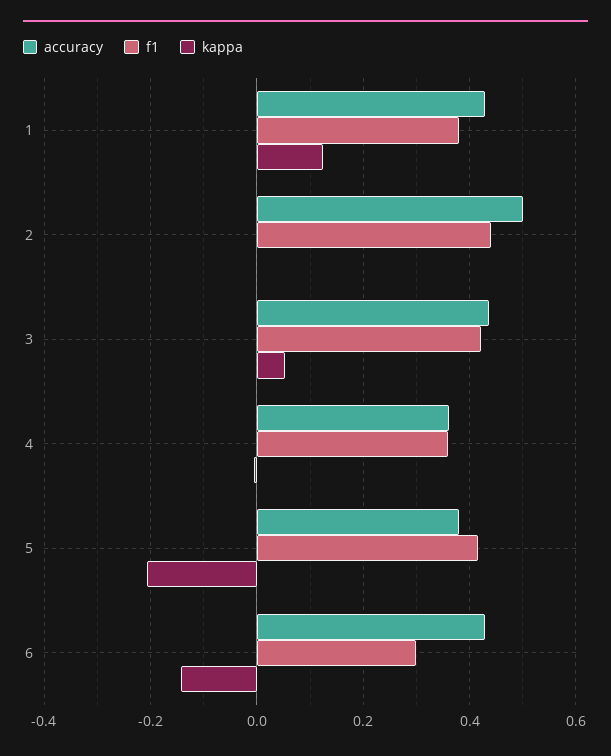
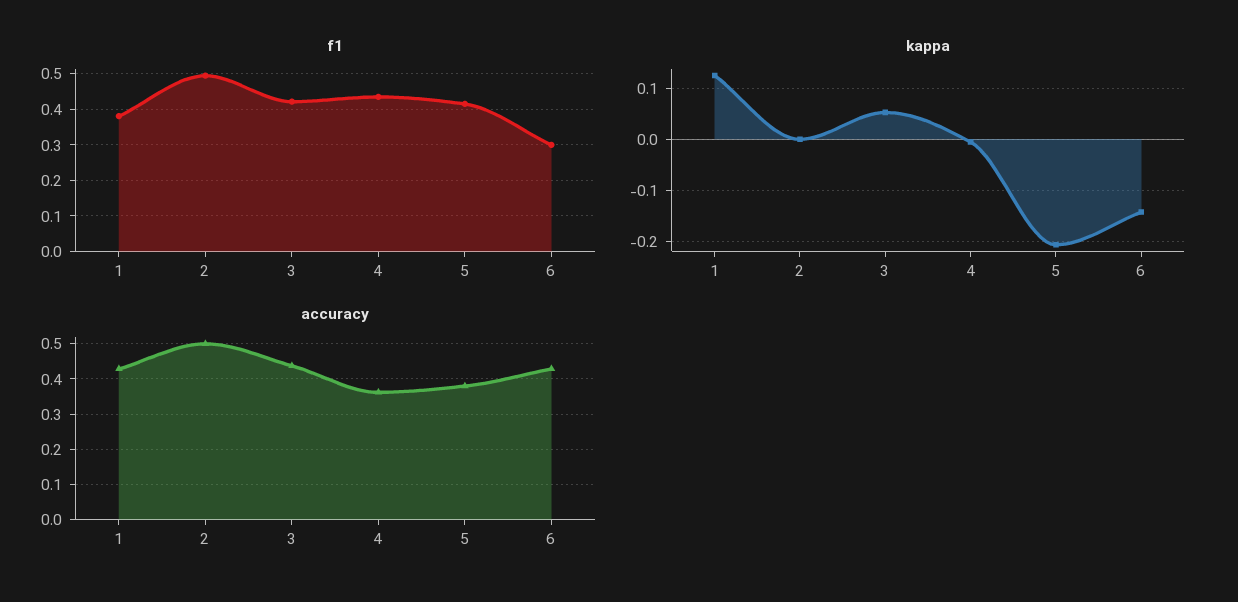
  {
    "accuracy": {
      "1": 0.42,
      "2": 0.5,
      "3": 0.44,
      "4": 0.36,
      "5": 0.38,
      "6": 0.42
    },
    "f1": {
      "1": 0.38,
-     "2": 0.44,
+     "2": 0.5,
      "3": 0.42,
-     "4": 0.36,
+     "4": 0.44,
      "5": 0.42,
      "6": 0.3
    },
    "kappa": {
      "1": 0.12,
      "2": 0,
      "3": 0.06,
      "4": 0,
      "5": -0.2,
      "6": -0.14
    }
  }

